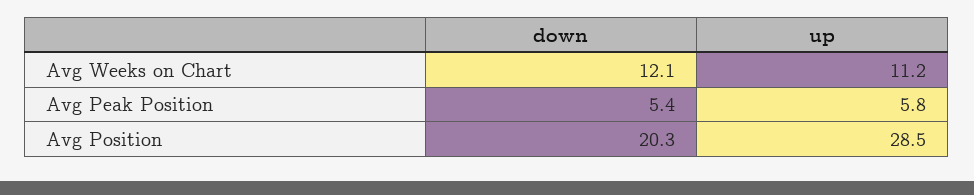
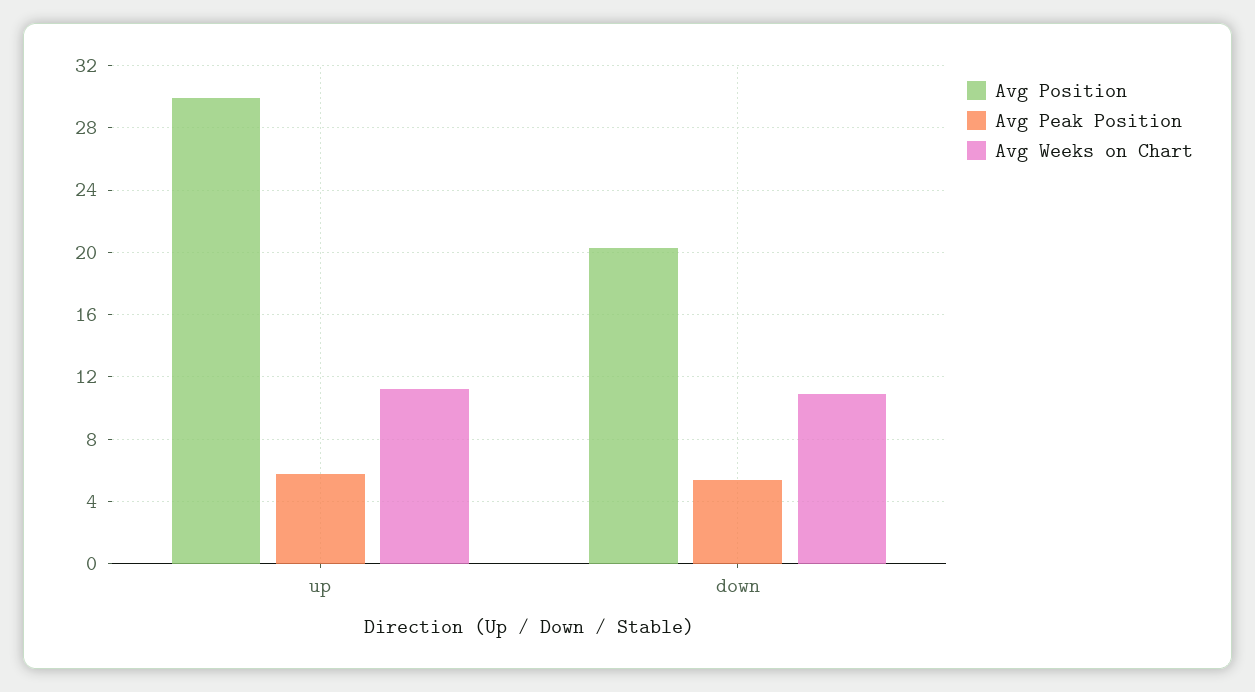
  {
    "Avg Weeks on Chart": {
-     "down": 12.1,
+     "down": 11,
      "up": 11.2
    },
    "Avg Peak Position": {
      "down": 5.4,
      "up": 5.8
    },
    "Avg Position": {
      "down": 20.3,
-     "up": 28.5
+     "up": 30
    }
  }

